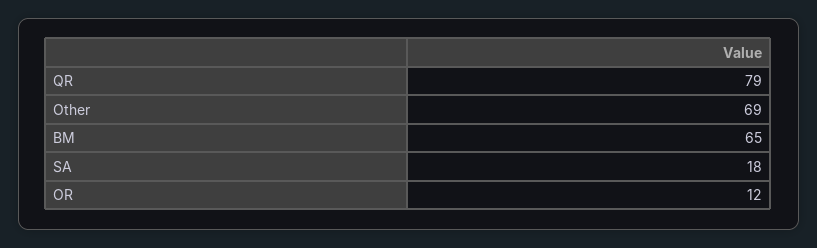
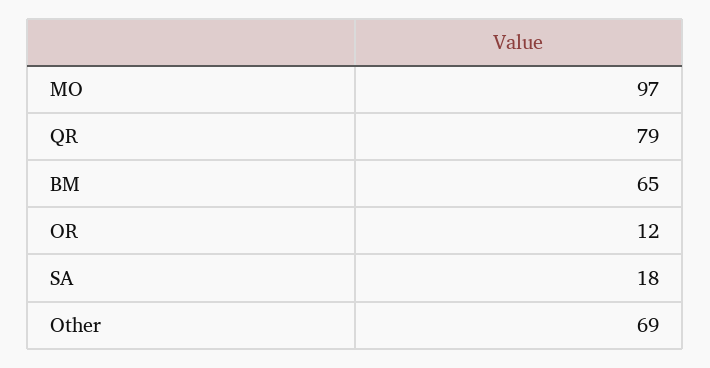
  {
    "QR": 79,
    "Other": 69,
    "BM": 65,
    "SA": 18,
-   "OR": 12
+   "OR": 12,
+   "MO": 97
  }

